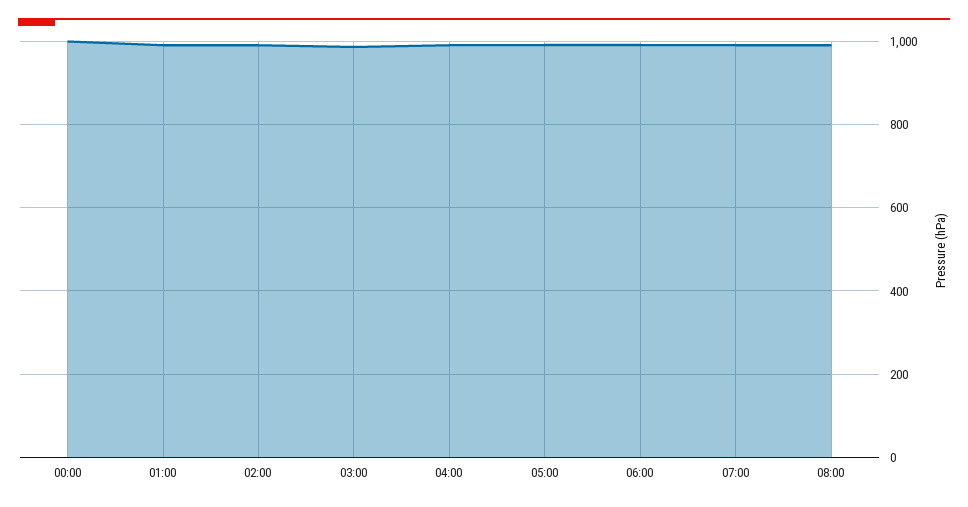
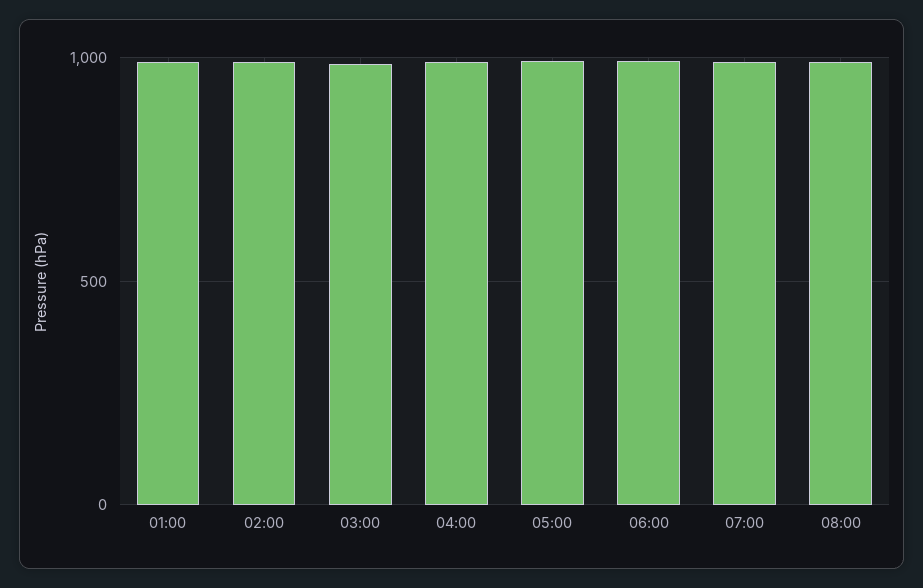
  {
-   "00:00": 1000,
    "01:00": 1000,
    "02:00": 1000,
    "03:00": 980,
    "04:00": 1000,
    "05:00": 1000,
    "06:00": 1000,
    "07:00": 1000,
    "08:00": 1000
  }

